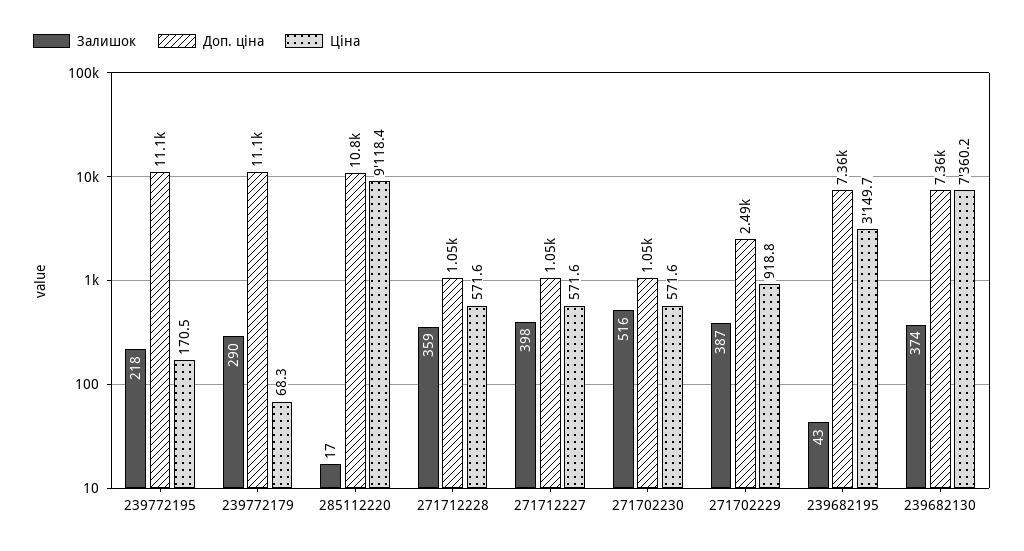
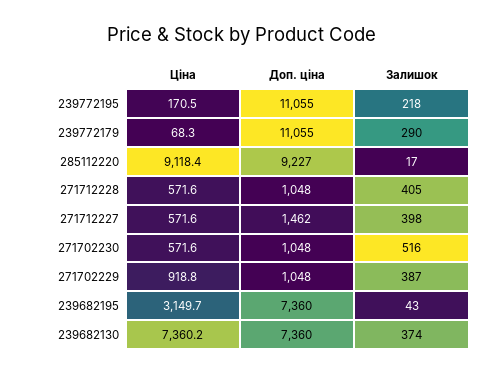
  {
    "Залишок": {
      "239772195": 218,
      "239772179": 290,
      "285112220": 17,
-     "271712228": 359,
+     "271712228": 405,
      "271712227": 398,
      "271702230": 516,
      "271702229": 387,
      "239682195": 43,
      "239682130": 374
    },
    "Доп. ціна": {
      "239772195": 11055,
      "239772179": 11055,
-     "285112220": 10800,
+     "285112220": 9227,
      "271712228": 1048,
-     "271712227": 1050,
+     "271712227": 1462,
      "271702230": 1048,
-     "271702229": 2490,
+     "271702229": 1048,
      "239682195": 7360,
      "239682130": 7360
    },
    "Ціна": {
      "239772195": 170.5,
      "239772179": 68.3,
      "285112220": 9118.4,
      "271712228": 571.6,
      "271712227": 571.6,
      "271702230": 571.6,
      "271702229": 918.8,
      "239682195": 3149.7,
      "239682130": 7360.2
    }
  }

